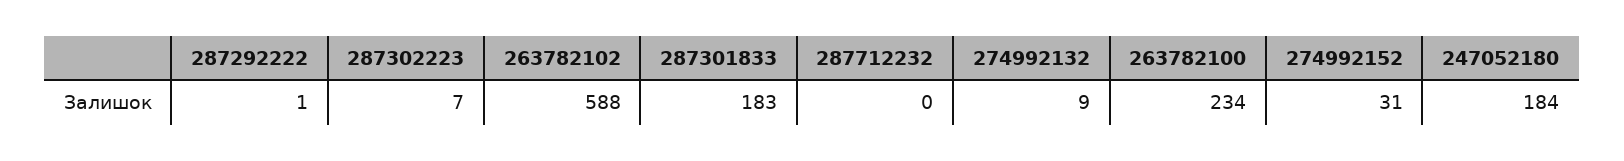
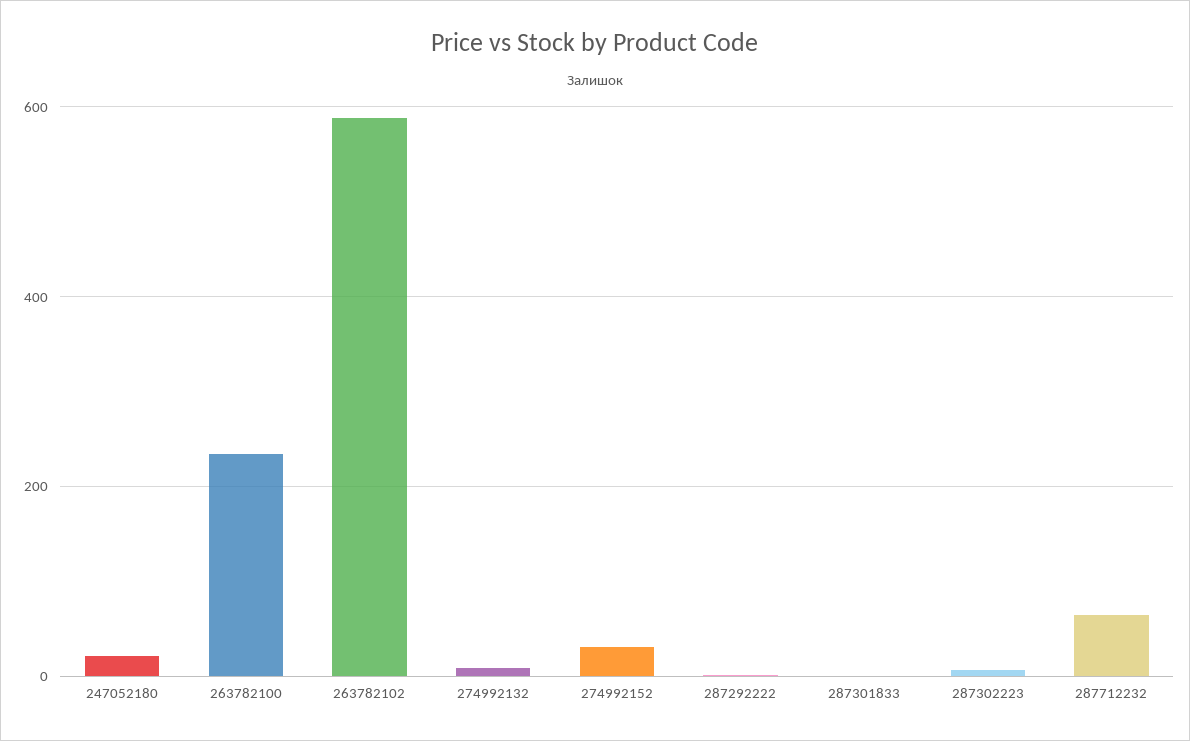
  {
    "287292222": 1,
    "287302223": 7,
    "263782102": 588,
-   "287301833": 183,
+   "287301833": 0,
-   "287712232": 0,
+   "287712232": 60,
    "274992132": 9,
    "263782100": 234,
    "274992152": 31,
-   "247052180": 184
+   "247052180": 20
  }

